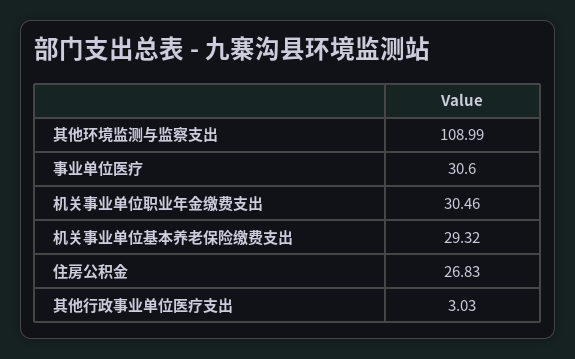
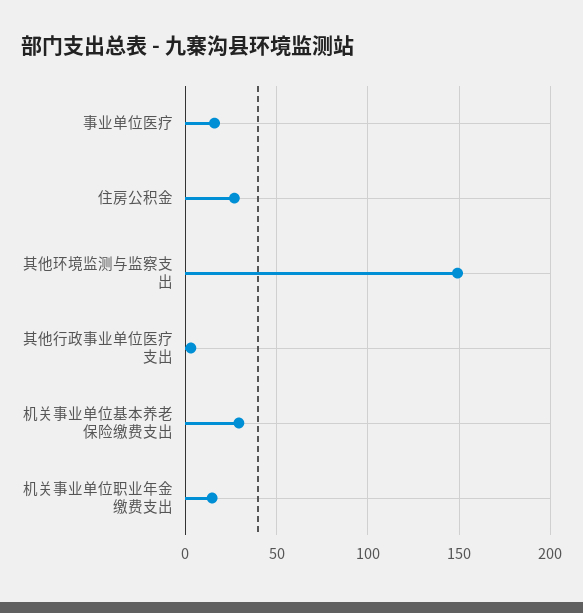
  {
-   "其他环境监测与监察支出": 108.99,
+   "其他环境监测与监察支出": 150,
-   "事业单位医疗": 30.6,
+   "事业单位医疗": 15,
-   "机关事业单位职业年金缴费支出": 30.46,
+   "机关事业单位职业年金缴费支出": 15,
    "机关事业单位基本养老保险缴费支出": 29.32,
    "住房公积金": 26.83,
    "其他行政事业单位医疗支出": 3.03
  }

